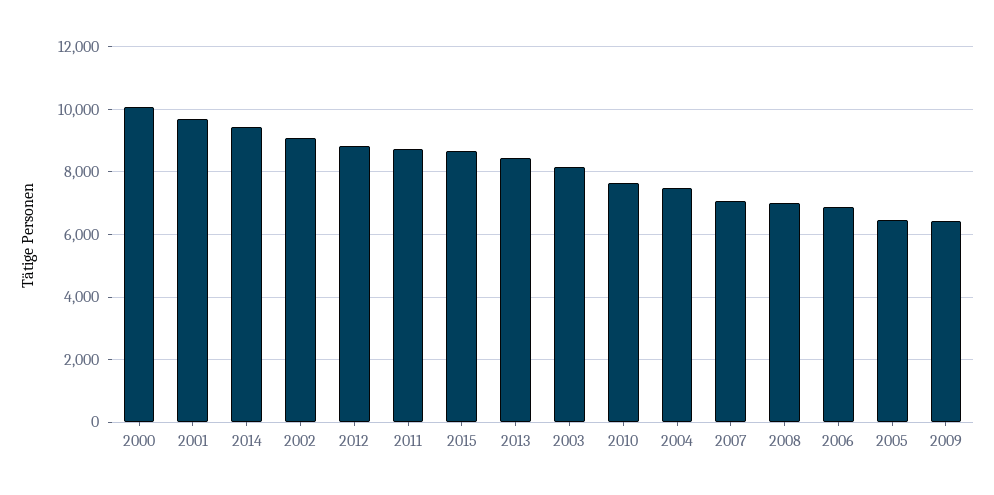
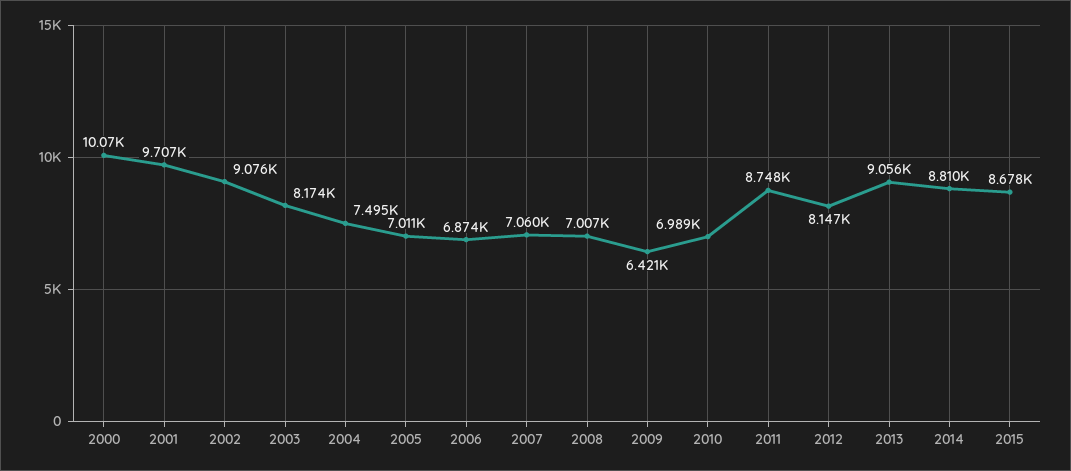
  {
    "2000": 10070,
    "2001": 9707,
-   "2014": 9400,
+   "2014": 8810,
    "2002": 9076,
-   "2012": 8800,
+   "2012": 8147,
    "2011": 8748,
    "2015": 8678,
-   "2013": 8400,
+   "2013": 9056,
    "2003": 8174,
-   "2010": 7600,
+   "2010": 6989,
    "2004": 7495,
    "2007": 7060,
    "2008": 7007,
    "2006": 6874,
-   "2005": 6400,
+   "2005": 7011,
    "2009": 6421
  }

